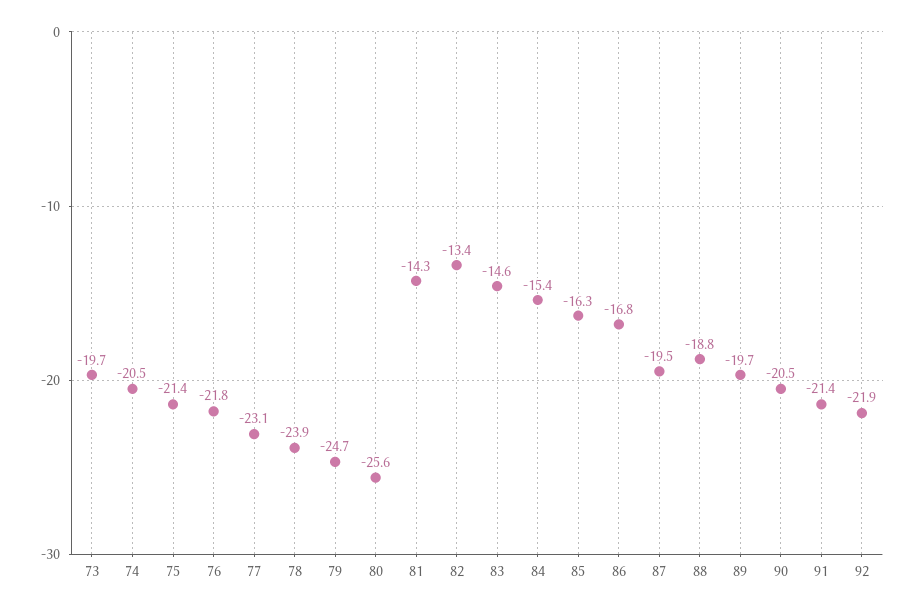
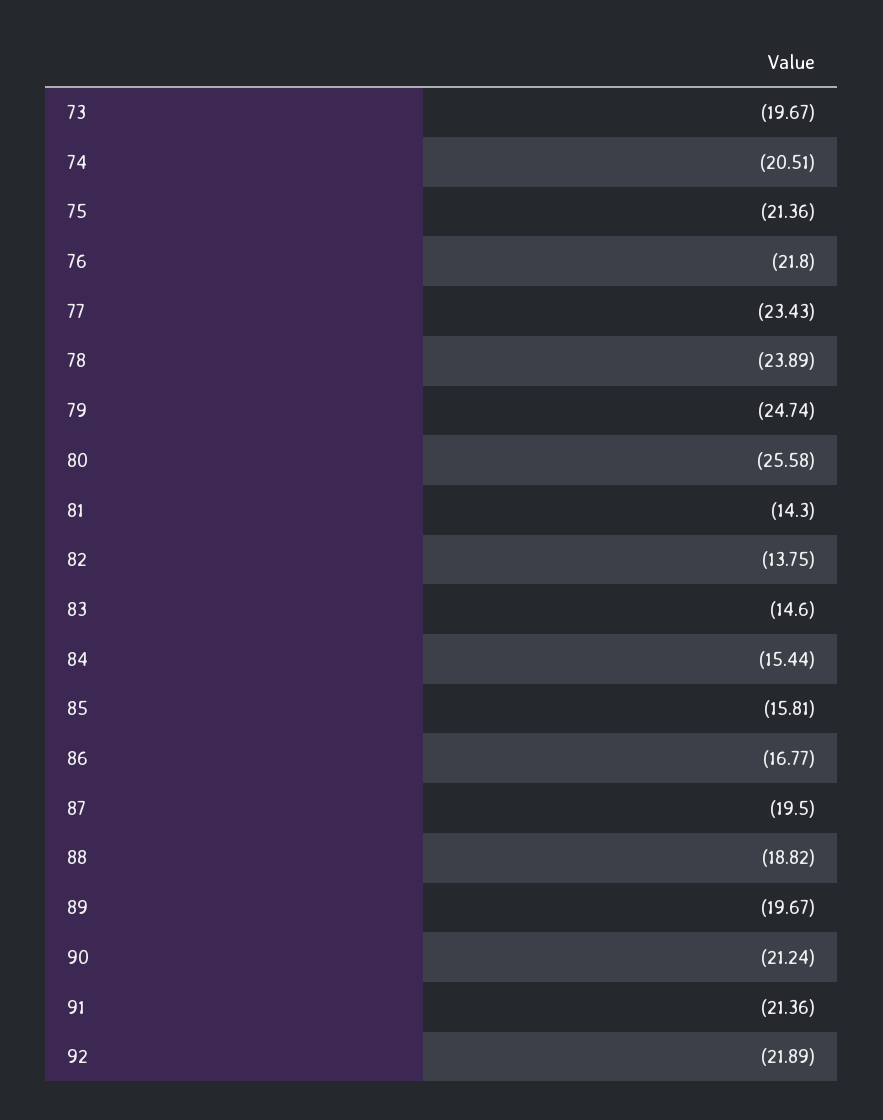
  {
    "73": -19.67,
    "74": -20.51,
    "75": -21.36,
    "76": -21.8,
-   "77": -23.1,
+   "77": -23.43,
    "78": -23.89,
    "79": -24.74,
    "80": -25.58,
    "81": -14.3,
-   "82": -13.4,
+   "82": -13.75,
    "83": -14.6,
    "84": -15.44,
-   "85": -16.3,
+   "85": -15.81,
    "86": -16.77,
    "87": -19.5,
    "88": -18.82,
    "89": -19.67,
-   "90": -20.5,
+   "90": -21.24,
    "91": -21.36,
    "92": -21.89
  }

